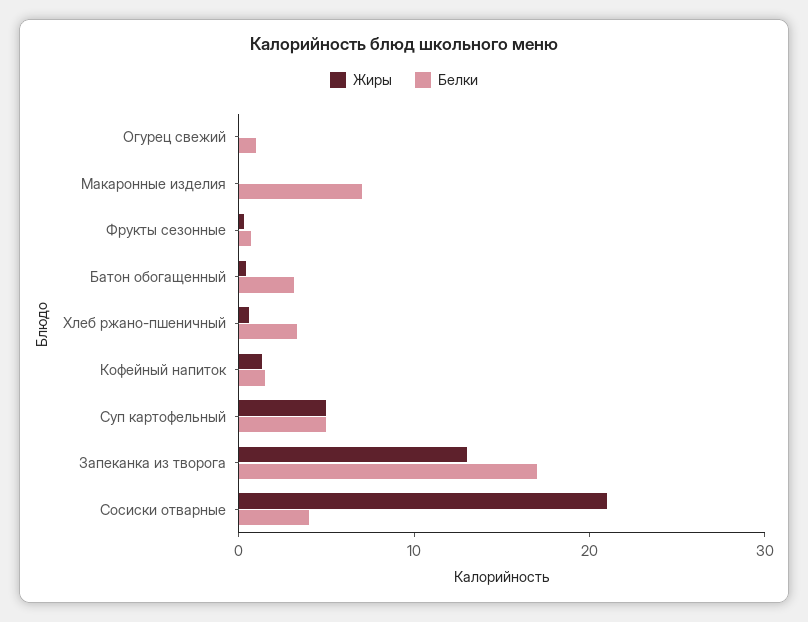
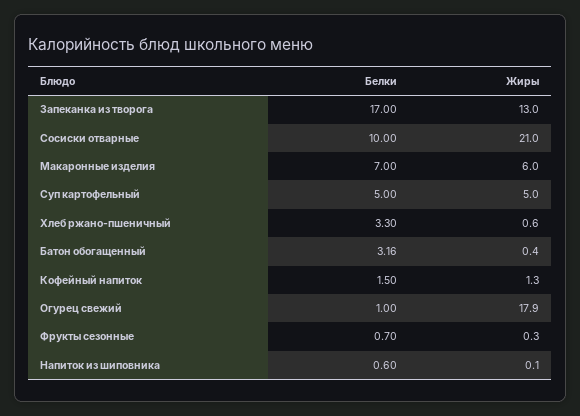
  {
    "Жиры": {
-     "Огурец свежий": 0,
+     "Огурец свежий": 17.9,
-     "Макаронные изделия": 0,
+     "Макаронные изделия": 6,
      "Фрукты сезонные": 0.3,
      "Батон обогащенный": 0.4,
      "Хлеб ржано-пшеничный": 0.6,
      "Кофейный напиток": 1.3,
      "Суп картофельный": 5,
      "Запеканка из творога": 13,
-     "Сосиски отварные": 21
+     "Сосиски отварные": 21,
+     "Напиток из шиповника": 0.1
    },
    "Белки": {
      "Огурец свежий": 1,
      "Макаронные изделия": 7,
      "Фрукты сезонные": 0.7,
      "Батон обогащенный": 3.16,
      "Хлеб ржано-пшеничный": 3.3,
      "Кофейный напиток": 1.5,
      "Суп картофельный": 5,
      "Запеканка из творога": 17,
-     "Сосиски отварные": 4
+     "Сосиски отварные": 10,
+     "Напиток из шиповника": 0.6
    }
  }

